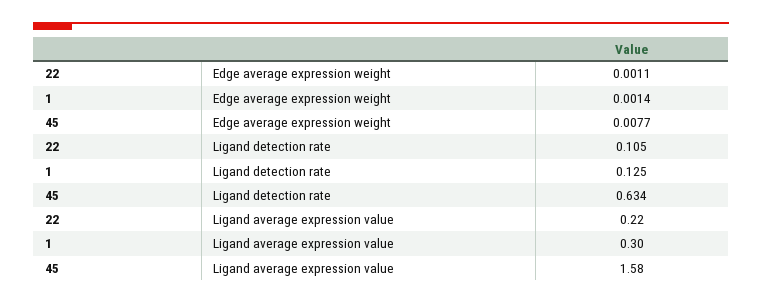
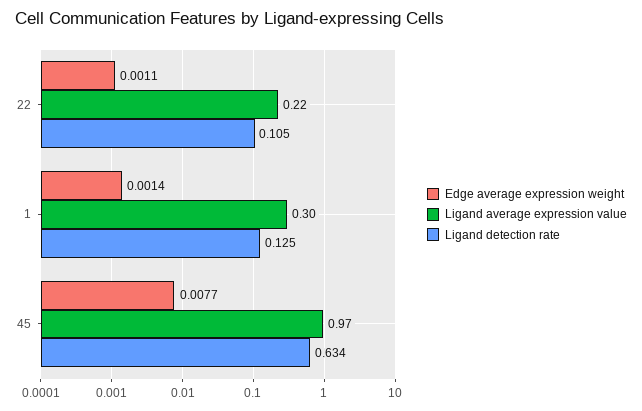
  {
    "Edge average expression weight": {
      "22": 0.0011,
      "1": 0.0014,
      "45": 0.0077
    },
    "Ligand detection rate": {
      "22": 0.105,
      "1": 0.125,
      "45": 0.634
    },
    "Ligand average expression value": {
      "22": 0.22,
      "1": 0.3,
-     "45": 1.58
+     "45": 0.97
    }
  }

